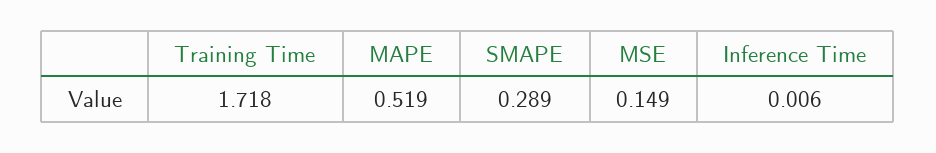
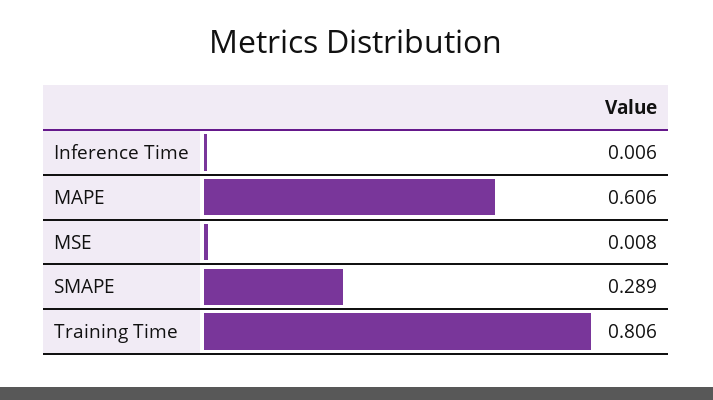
  {
-   "Training Time": 1.718,
+   "Training Time": 0.806,
-   "MAPE": 0.519,
+   "MAPE": 0.606,
    "SMAPE": 0.289,
-   "MSE": 0.149,
+   "MSE": 0.008,
    "Inference Time": 0.006
  }

